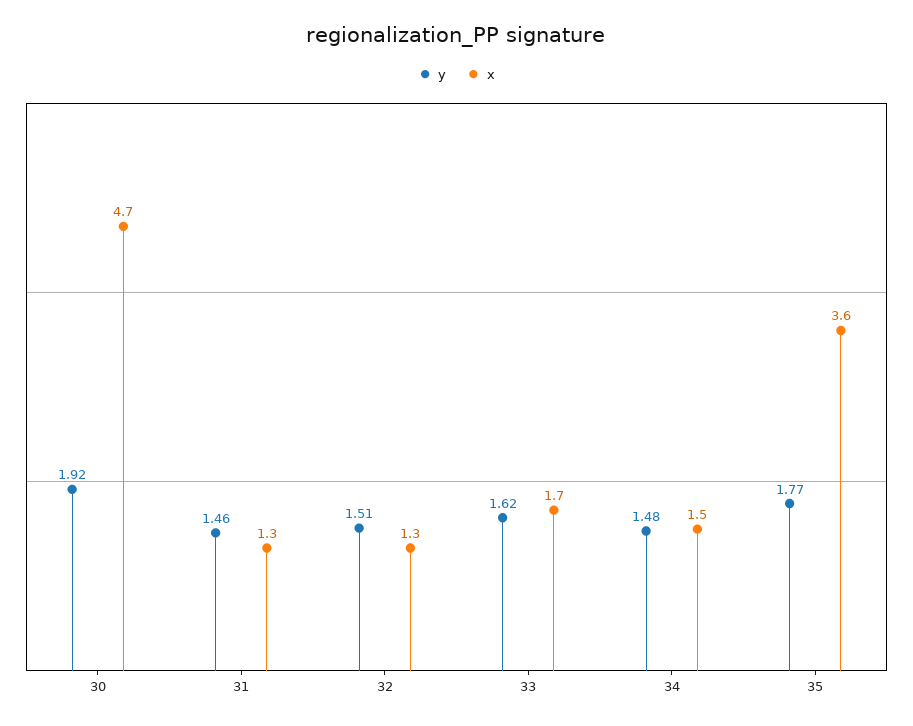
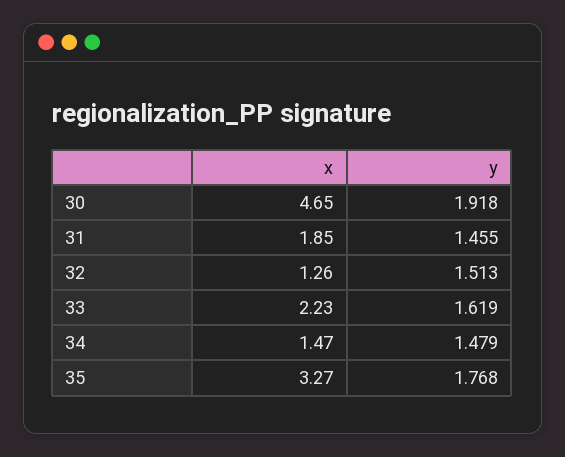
  {
    "y": {
      "30": 1.918,
      "31": 1.455,
      "32": 1.513,
      "33": 1.619,
      "34": 1.479,
      "35": 1.768
    },
    "x": {
      "30": 4.65,
-     "31": 1.3,
+     "31": 1.85,
      "32": 1.26,
-     "33": 1.7,
+     "33": 2.23,
      "34": 1.47,
-     "35": 3.6
+     "35": 3.27
    }
  }

